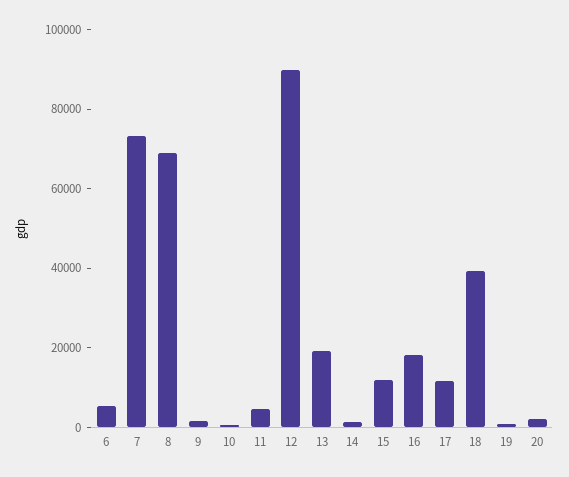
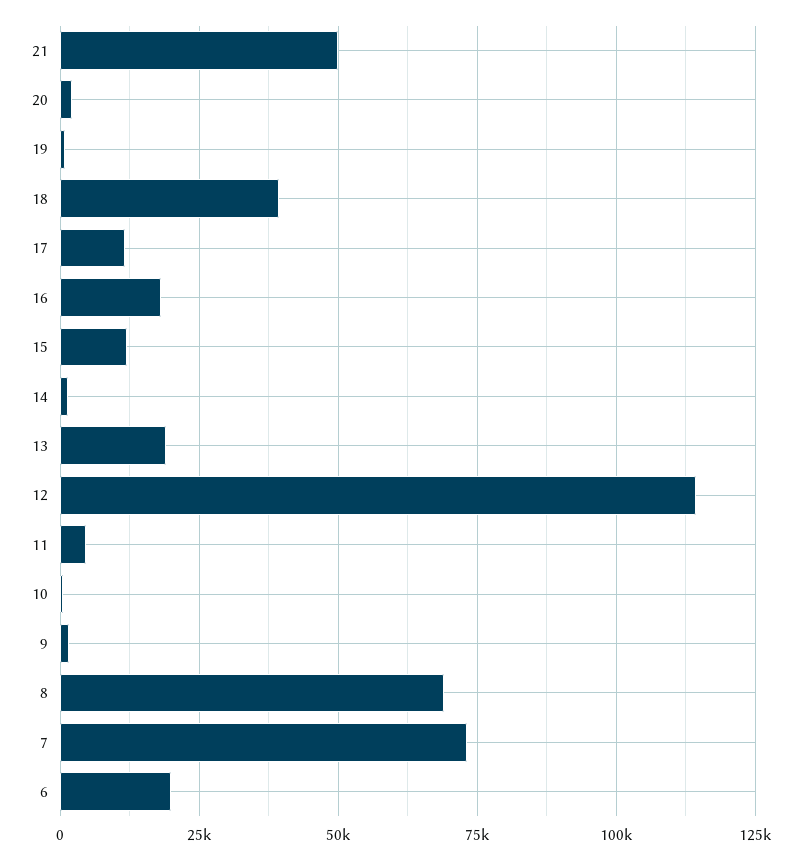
  {
-   "6": 5000,
+   "6": 20000,
    "7": 72500,
    "8": 70000,
    "9": 2500,
    "10": 0,
    "11": 5000,
-   "12": 90000,
+   "12": 115000,
    "13": 20000,
    "14": 2500,
    "15": 12500,
    "16": 17500,
    "17": 12500,
    "18": 40000,
    "19": 0,
-   "20": 2500
+   "20": 2500,
+   "21": 50000
  }

